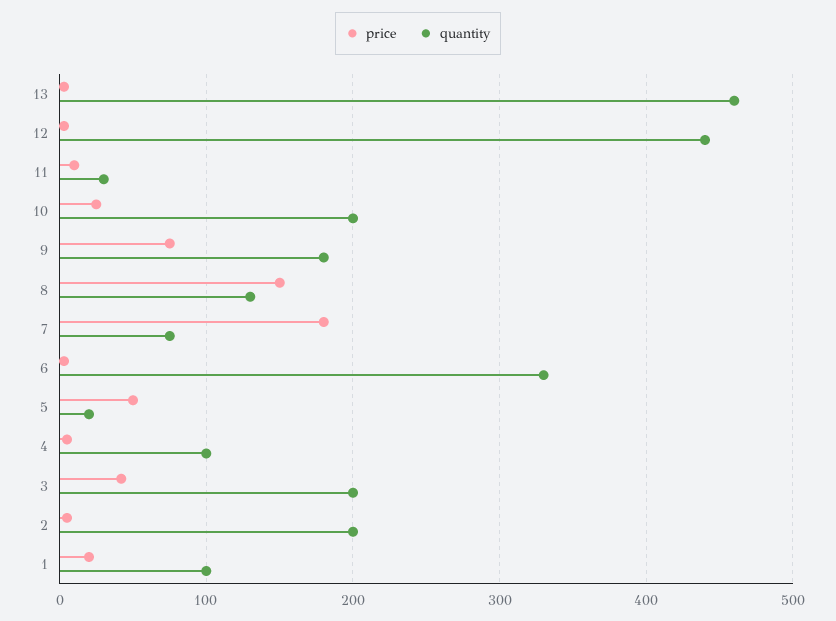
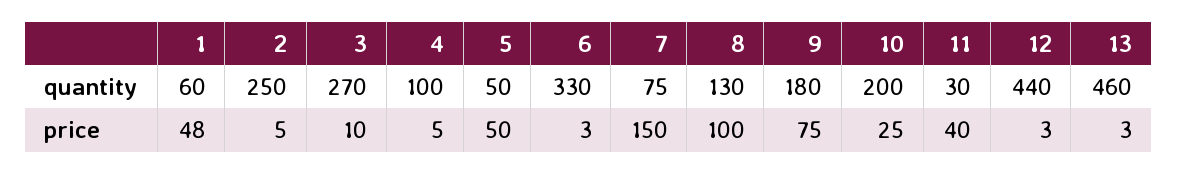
  {
    "price": {
      "13": 3,
      "12": 3,
-     "11": 10,
+     "11": 40,
      "10": 25,
      "9": 75,
-     "8": 150,
+     "8": 100,
-     "7": 180,
+     "7": 150,
      "6": 3,
      "5": 50,
      "4": 5,
-     "3": 40,
+     "3": 10,
      "2": 5,
-     "1": 20
+     "1": 48
    },
    "quantity": {
      "13": 460,
      "12": 440,
      "11": 30,
      "10": 200,
      "9": 180,
      "8": 130,
      "7": 75,
      "6": 330,
-     "5": 20,
+     "5": 50,
      "4": 100,
-     "3": 200,
+     "3": 270,
-     "2": 200,
+     "2": 250,
-     "1": 100
+     "1": 60
    }
  }

